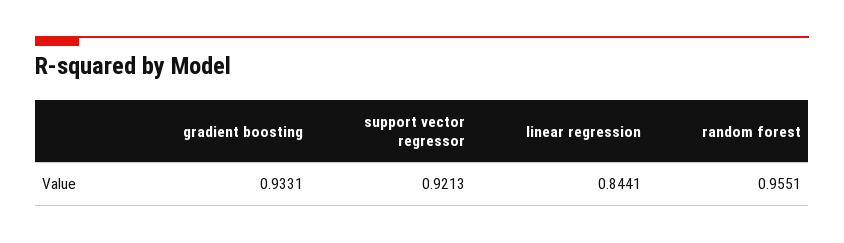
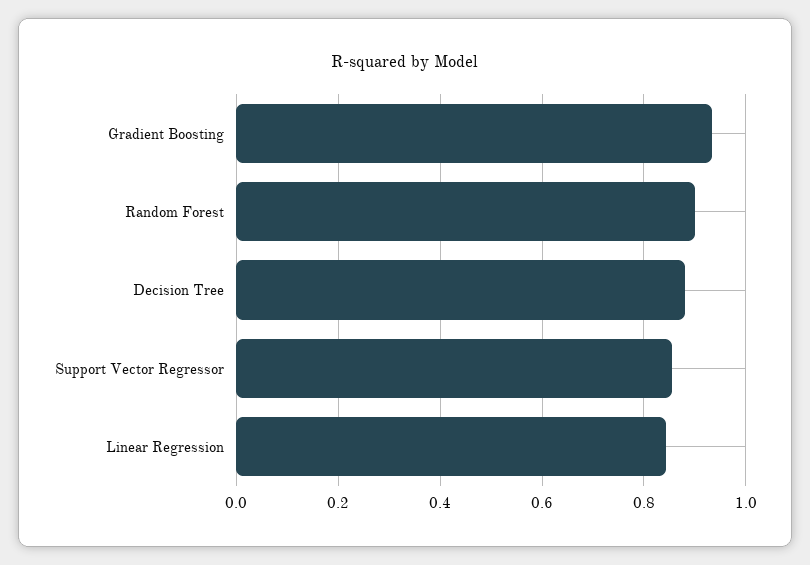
  {
    "gradient boosting": 0.9331,
-   "support vector regressor": 0.9213,
+   "support vector regressor": 0.86,
    "linear regression": 0.8441,
-   "random forest": 0.9551
+   "random forest": 0.9,
+   "Decision Tree": 0.88
  }

